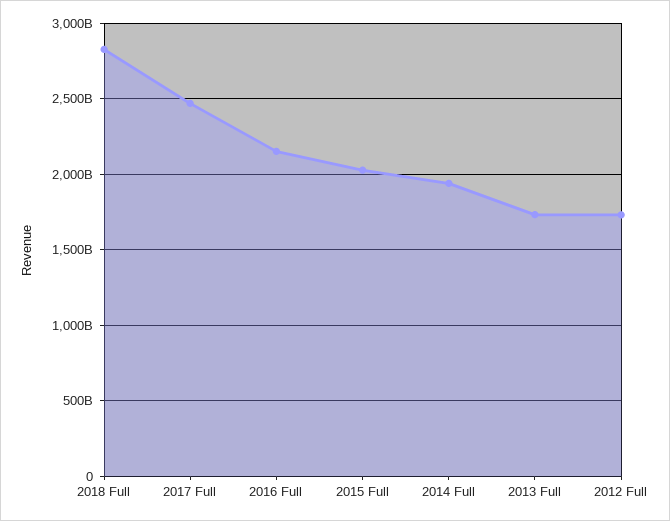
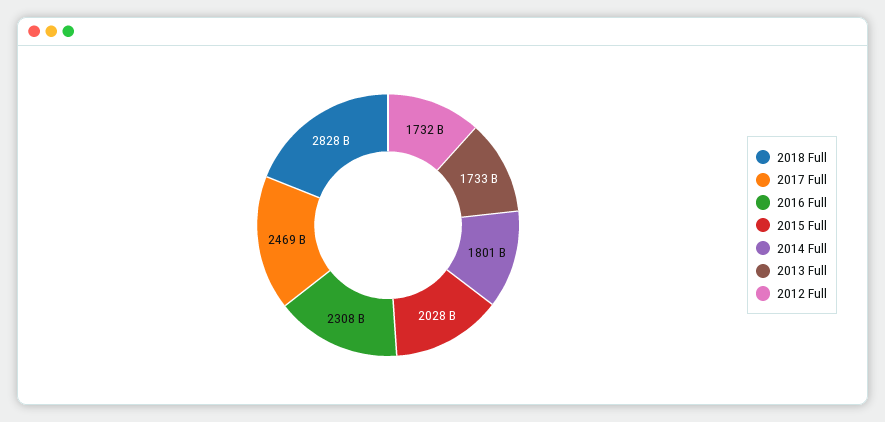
  {
    "2018 Full": 2828000000000,
    "2017 Full": 2469000000000,
-   "2016 Full": 2150000000000,
+   "2016 Full": 2308000000000,
    "2015 Full": 2028000000000,
-   "2014 Full": 1950000000000,
+   "2014 Full": 1801000000000,
    "2013 Full": 1733000000000,
    "2012 Full": 1732000000000
  }

